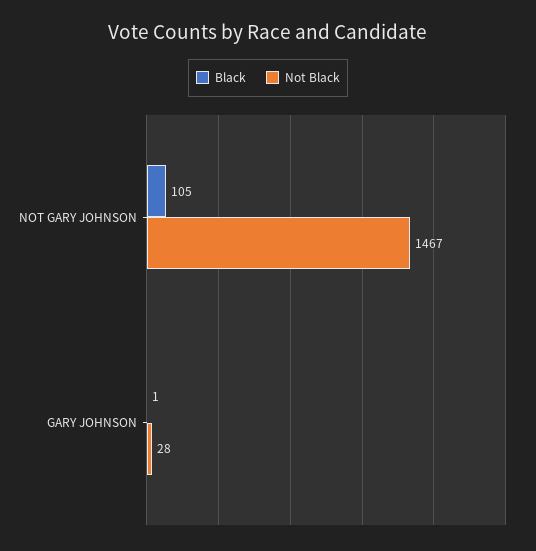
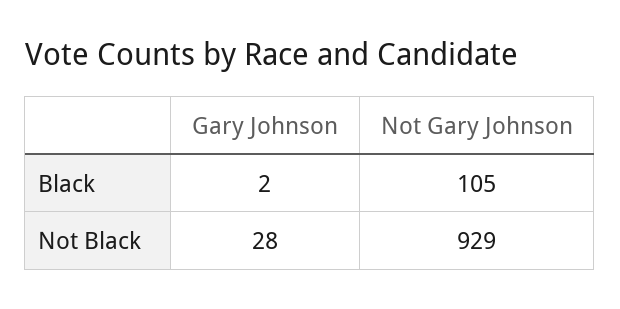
  {
    "Black": {
      "NOT GARY JOHNSON": 105,
-     "GARY JOHNSON": 1
+     "GARY JOHNSON": 2
    },
    "Not Black": {
-     "NOT GARY JOHNSON": 1467,
+     "NOT GARY JOHNSON": 929,
      "GARY JOHNSON": 28
    }
  }

